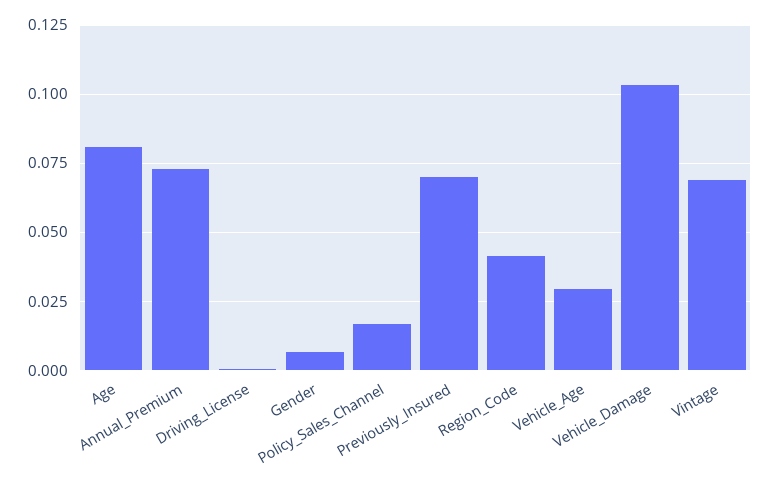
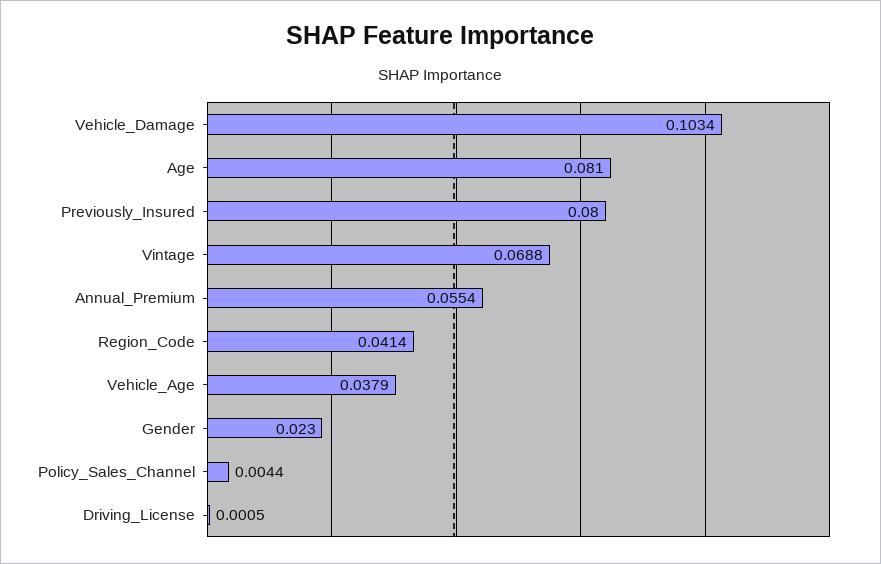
  {
    "Age": 0.081,
-   "Annual_Premium": 0.0725,
+   "Annual_Premium": 0.0554,
    "Driving_License": 0.0005,
-   "Gender": 0.0075,
+   "Gender": 0.023,
-   "Policy_Sales_Channel": 0.0175,
+   "Policy_Sales_Channel": 0.0044,
-   "Previously_Insured": 0.07,
+   "Previously_Insured": 0.08,
    "Region_Code": 0.0414,
-   "Vehicle_Age": 0.03,
+   "Vehicle_Age": 0.0379,
    "Vehicle_Damage": 0.1034,
    "Vintage": 0.0688
  }

